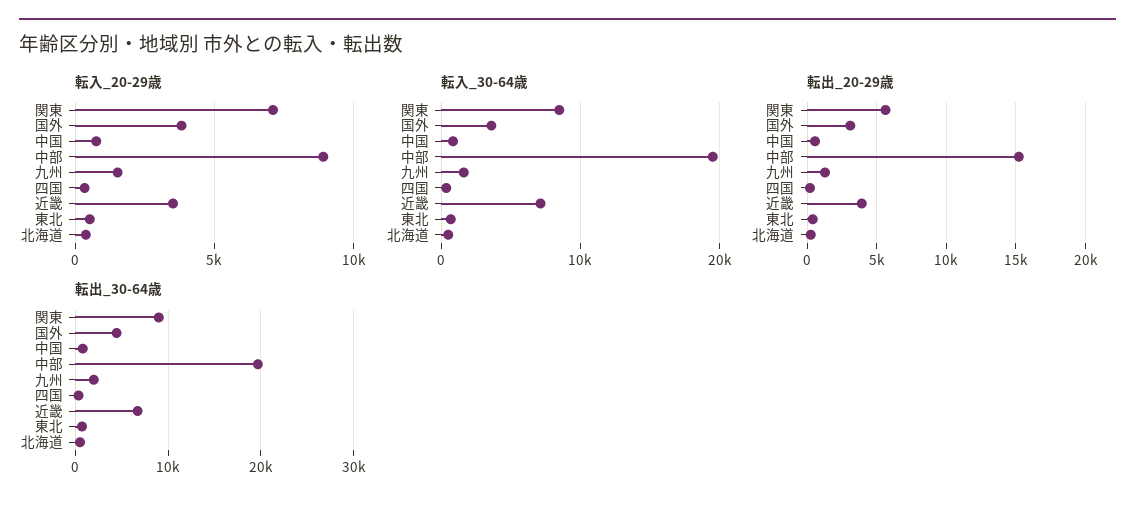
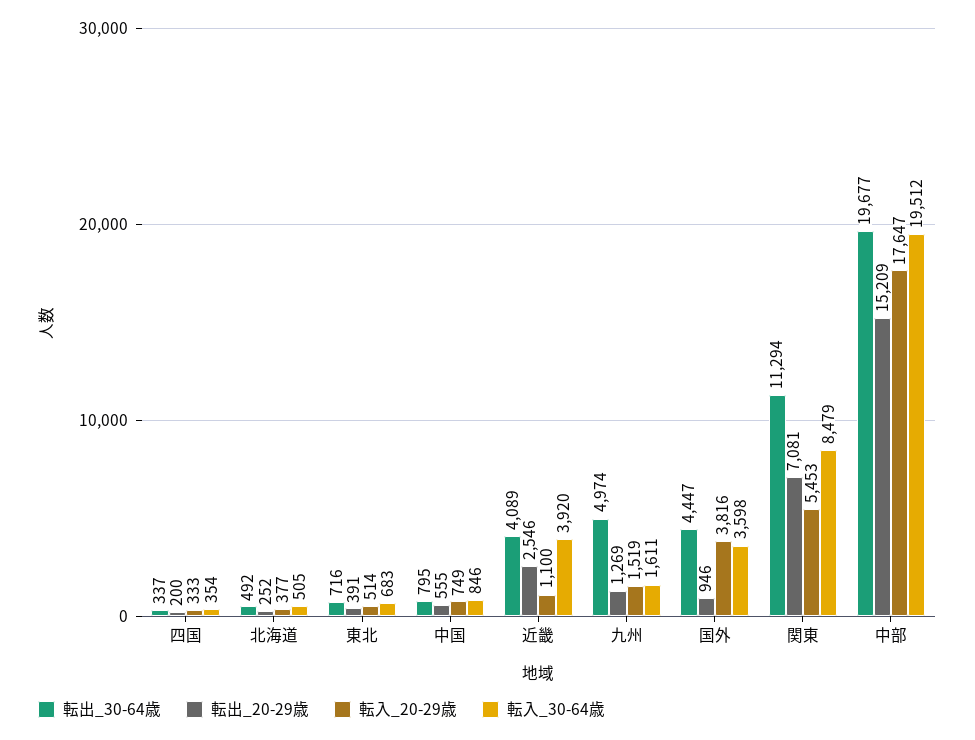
  {
    "転入_20-29歳": {
-     "関東": 7000,
+     "関東": 5453,
      "国外": 3816,
      "中国": 749,
-     "中部": 9000,
+     "中部": 17647,
      "九州": 1519,
      "四国": 333,
-     "近畿": 3500,
+     "近畿": 1100,
      "東北": 514,
      "北海道": 377
    },
    "転入_30-64歳": {
      "関東": 8479,
      "国外": 3598,
      "中国": 846,
      "中部": 19512,
      "九州": 1611,
      "四国": 354,
-     "近畿": 7000,
+     "近畿": 3920,
      "東北": 683,
      "北海道": 505
    },
    "転出_20-29歳": {
-     "関東": 5500,
+     "関東": 7081,
-     "国外": 3000,
+     "国外": 946,
      "中国": 555,
      "中部": 15209,
      "九州": 1269,
      "四国": 200,
-     "近畿": 4000,
+     "近畿": 2546,
      "東北": 391,
      "北海道": 252
    },
    "転出_30-64歳": {
-     "関東": 9000,
+     "関東": 11294,
      "国外": 4447,
      "中国": 795,
      "中部": 19677,
-     "九州": 2000,
+     "九州": 4974,
      "四国": 337,
-     "近畿": 7000,
+     "近畿": 4089,
      "東北": 716,
      "北海道": 492
    }
  }

